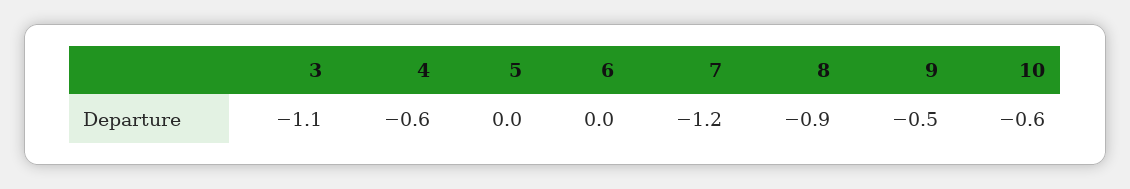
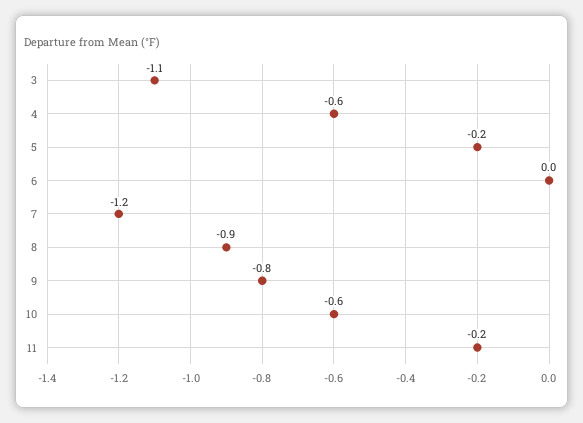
  {
    "3": -1.1,
    "4": -0.6,
-   "5": 0,
+   "5": -0.2,
    "6": 0,
    "7": -1.2,
    "8": -0.9,
-   "9": -0.5,
+   "9": -0.8,
-   "10": -0.6
+   "10": -0.6,
+   "11": -0.2
  }

